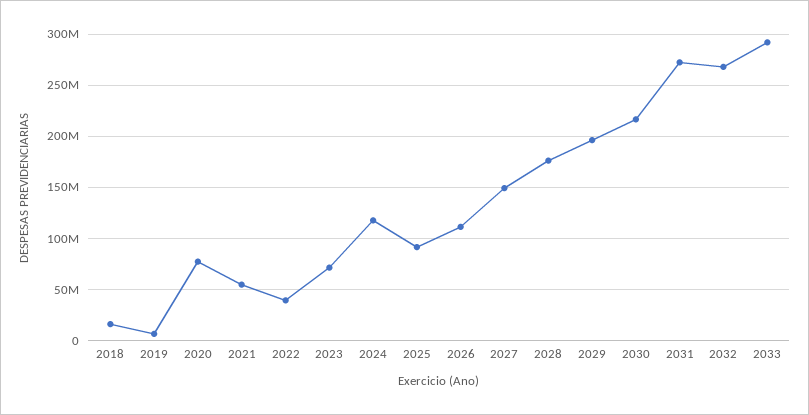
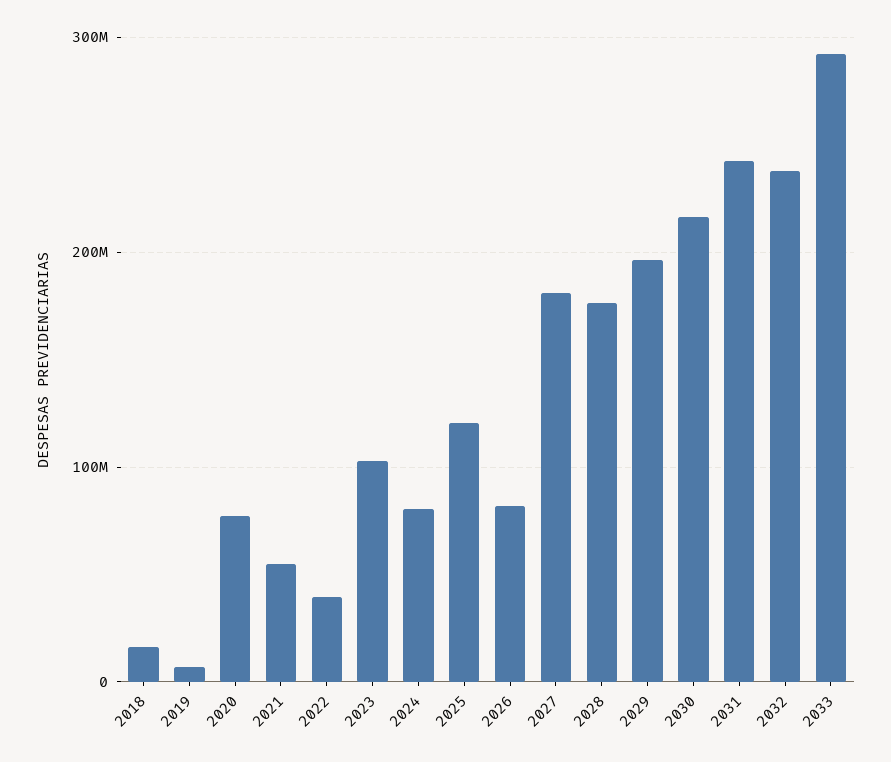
  {
    "2018": 20000000,
    "2019": 10000000,
    "2020": 80000000,
    "2021": 50000000,
    "2022": 40000000,
-   "2023": 70000000,
+   "2023": 100000000,
-   "2024": 120000000,
+   "2024": 80000000,
-   "2025": 90000000,
+   "2025": 120000000,
-   "2026": 110000000,
+   "2026": 80000000,
-   "2027": 150000000,
+   "2027": 180000000,
    "2028": 180000000,
    "2029": 200000000,
    "2030": 220000000,
-   "2031": 270000000,
+   "2031": 240000000,
-   "2032": 270000000,
+   "2032": 240000000,
    "2033": 290000000
  }

